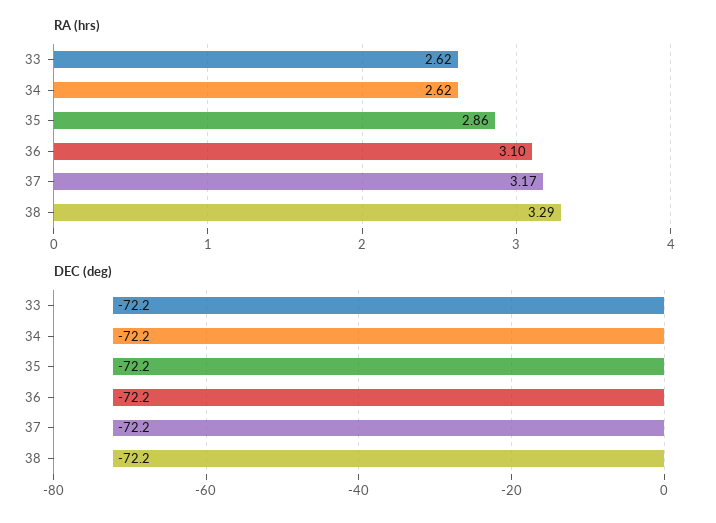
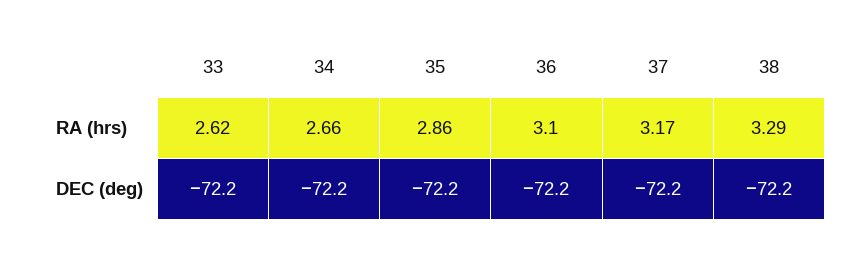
  {
    "RA (hrs)": {
      "33": 2.62,
-     "34": 2.62,
+     "34": 2.66,
      "35": 2.86,
      "36": 3.1,
      "37": 3.17,
      "38": 3.29
    },
    "DEC (deg)": {
      "33": -72.2,
      "34": -72.2,
      "35": -72.2,
      "36": -72.2,
      "37": -72.2,
      "38": -72.2
    }
  }

